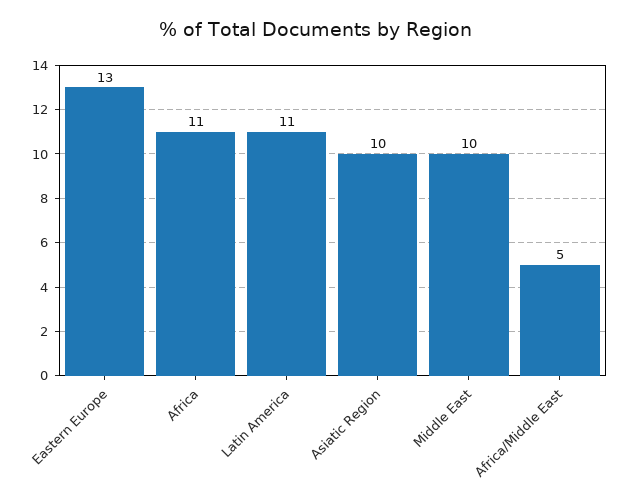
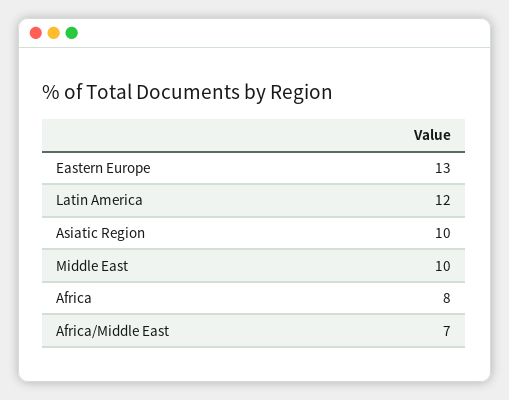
  {
    "Eastern Europe": 13,
-   "Africa": 11,
+   "Africa": 8,
-   "Latin America": 11,
+   "Latin America": 12,
    "Asiatic Region": 10,
    "Middle East": 10,
-   "Africa/Middle East": 5
+   "Africa/Middle East": 7
  }

